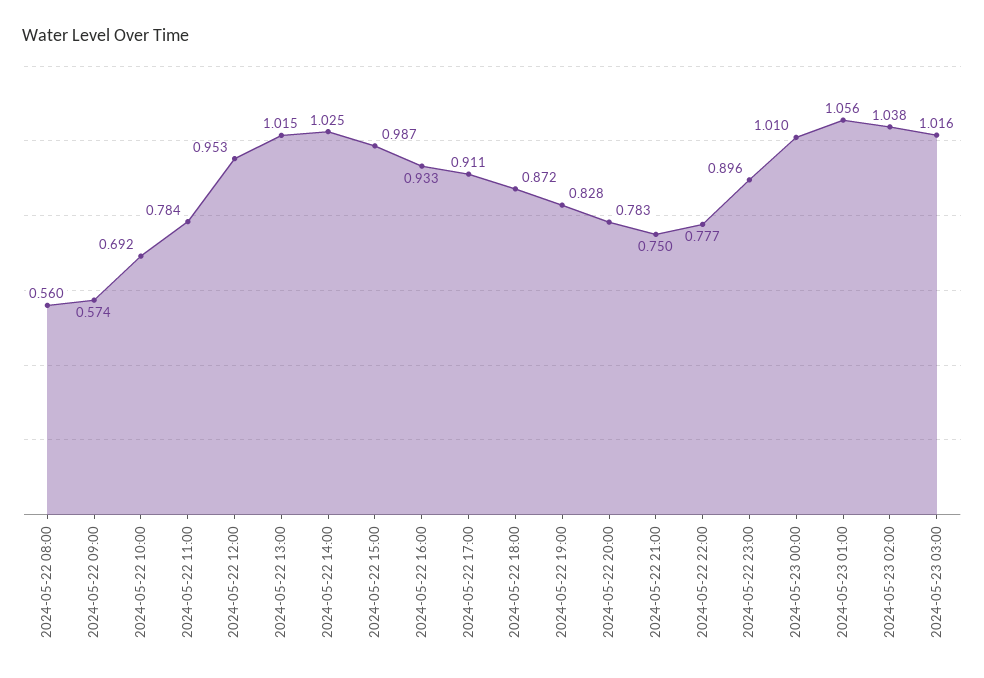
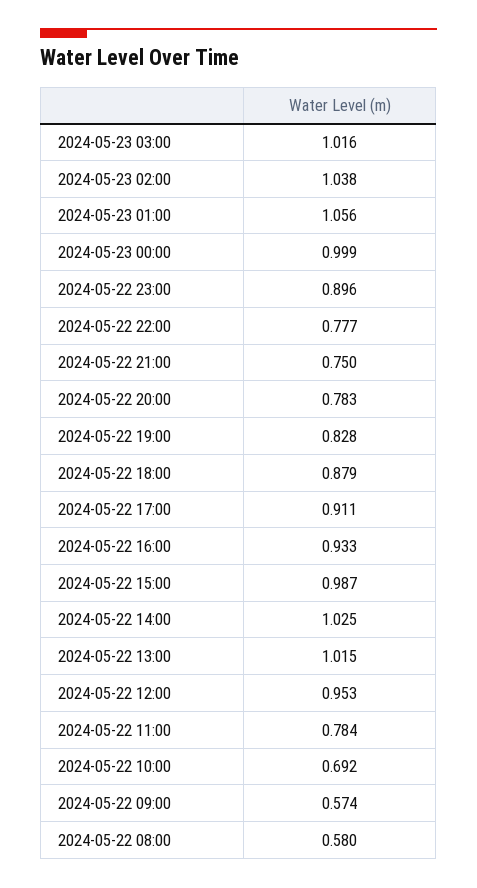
  {
-   "2024-05-22 08:00": 0.56,
+   "2024-05-22 08:00": 0.58,
    "2024-05-22 09:00": 0.574,
    "2024-05-22 10:00": 0.692,
    "2024-05-22 11:00": 0.784,
    "2024-05-22 12:00": 0.953,
    "2024-05-22 13:00": 1.015,
    "2024-05-22 14:00": 1.025,
    "2024-05-22 15:00": 0.987,
    "2024-05-22 16:00": 0.933,
    "2024-05-22 17:00": 0.911,
-   "2024-05-22 18:00": 0.872,
+   "2024-05-22 18:00": 0.879,
    "2024-05-22 19:00": 0.828,
    "2024-05-22 20:00": 0.783,
    "2024-05-22 21:00": 0.75,
    "2024-05-22 22:00": 0.777,
    "2024-05-22 23:00": 0.896,
-   "2024-05-23 00:00": 1.01,
+   "2024-05-23 00:00": 0.999,
    "2024-05-23 01:00": 1.056,
    "2024-05-23 02:00": 1.038,
    "2024-05-23 03:00": 1.016
  }

